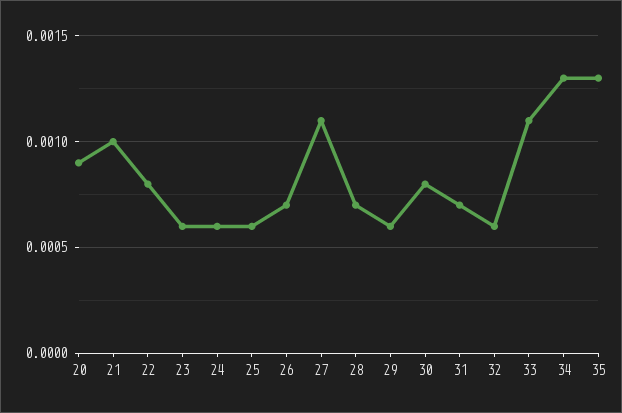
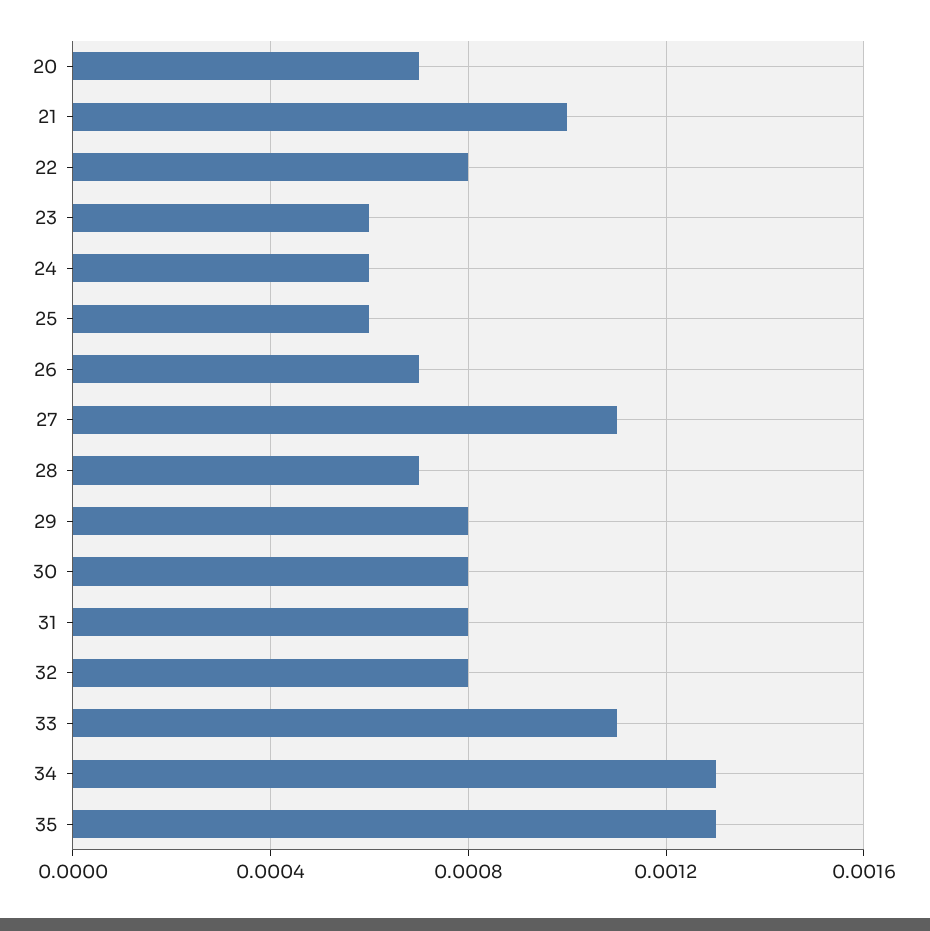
  {
-   "20": 0.0009,
+   "20": 0.0007,
    "21": 0.001,
    "22": 0.0008,
    "23": 0.0006,
    "24": 0.0006,
    "25": 0.0006,
    "26": 0.0007,
    "27": 0.0011,
    "28": 0.0007,
-   "29": 0.0006,
+   "29": 0.0008,
    "30": 0.0008,
-   "31": 0.0007,
+   "31": 0.0008,
-   "32": 0.0006,
+   "32": 0.0008,
    "33": 0.0011,
    "34": 0.0013,
    "35": 0.0013
  }

